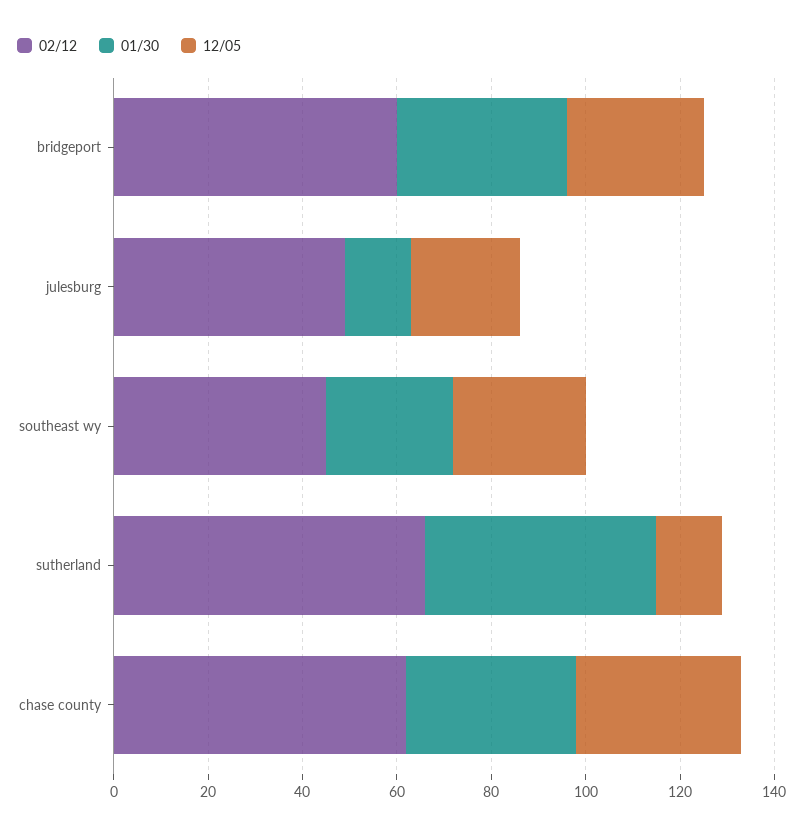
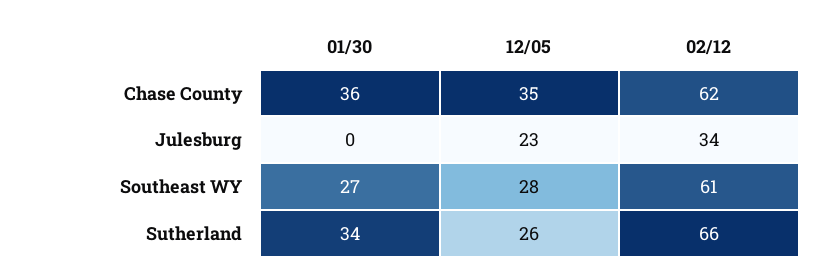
  {
    "02/12": {
-     "bridgeport": 60,
-     "julesburg": 50,
+     "julesburg": 34,
-     "southeast wy": 45,
+     "southeast wy": 61,
      "sutherland": 66,
      "chase county": 62
    },
    "01/30": {
-     "bridgeport": 35,
-     "julesburg": 15,
+     "julesburg": 0,
      "southeast wy": 27,
-     "sutherland": 50,
+     "sutherland": 34,
      "chase county": 36
    },
    "12/05": {
-     "bridgeport": 30,
      "julesburg": 23,
      "southeast wy": 28,
-     "sutherland": 15,
+     "sutherland": 26,
      "chase county": 35
    }
  }

